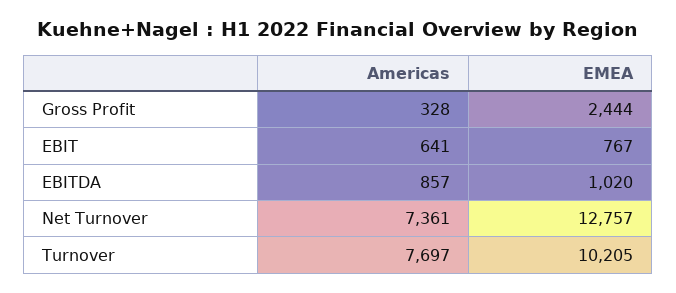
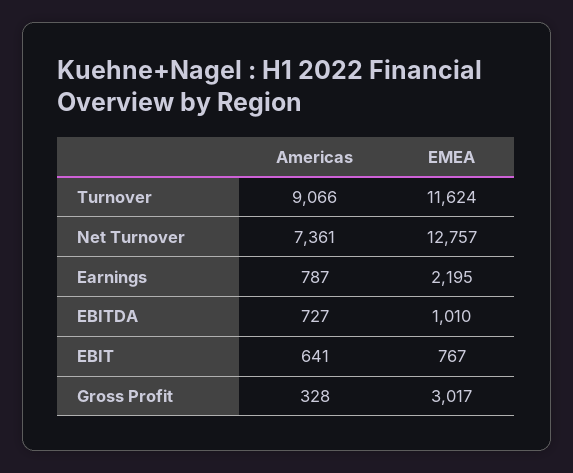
  {
    "Americas": {
      "Gross Profit": 328,
      "EBIT": 641,
-     "EBITDA": 857,
+     "EBITDA": 727,
      "Net Turnover": 7361,
-     "Turnover": 7697
+     "Turnover": 9066,
+     "Earnings": 787
    },
    "EMEA": {
-     "Gross Profit": 2444,
+     "Gross Profit": 3017,
      "EBIT": 767,
-     "EBITDA": 1020,
+     "EBITDA": 1010,
      "Net Turnover": 12757,
-     "Turnover": 10205
+     "Turnover": 11624,
+     "Earnings": 2195
    }
  }

